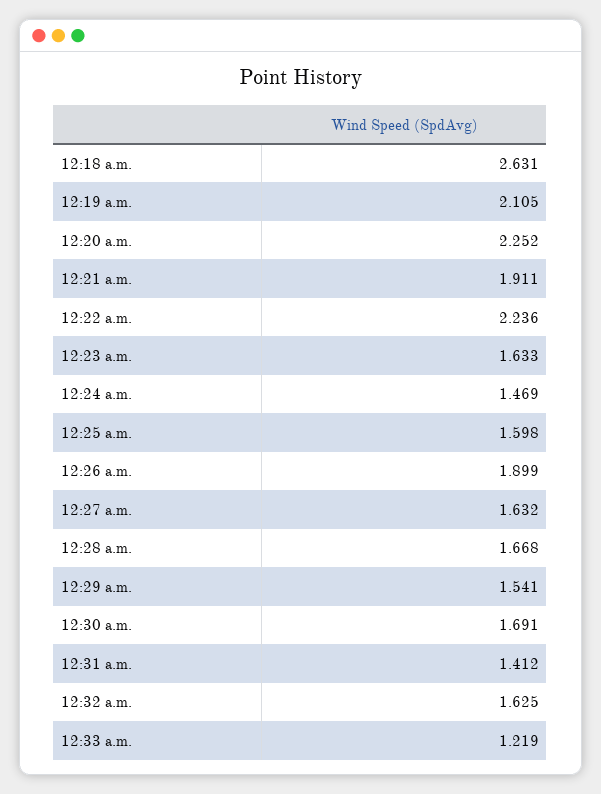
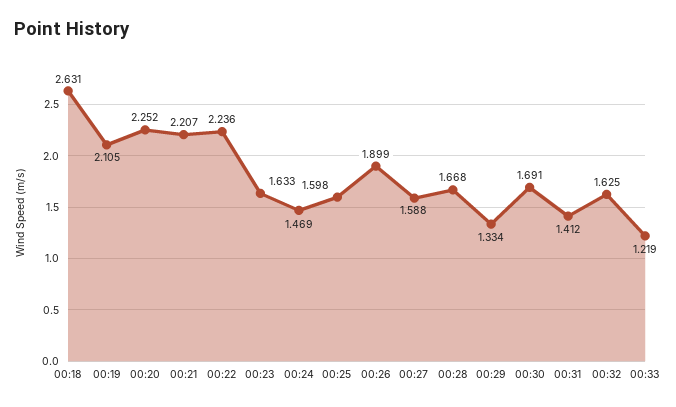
  {
    "12:18 a.m.": 2.631,
    "12:19 a.m.": 2.105,
    "12:20 a.m.": 2.252,
-   "12:21 a.m.": 1.911,
+   "12:21 a.m.": 2.207,
    "12:22 a.m.": 2.236,
    "12:23 a.m.": 1.633,
    "12:24 a.m.": 1.469,
    "12:25 a.m.": 1.598,
    "12:26 a.m.": 1.899,
-   "12:27 a.m.": 1.632,
+   "12:27 a.m.": 1.588,
    "12:28 a.m.": 1.668,
-   "12:29 a.m.": 1.541,
+   "12:29 a.m.": 1.334,
    "12:30 a.m.": 1.691,
    "12:31 a.m.": 1.412,
    "12:32 a.m.": 1.625,
    "12:33 a.m.": 1.219
  }

